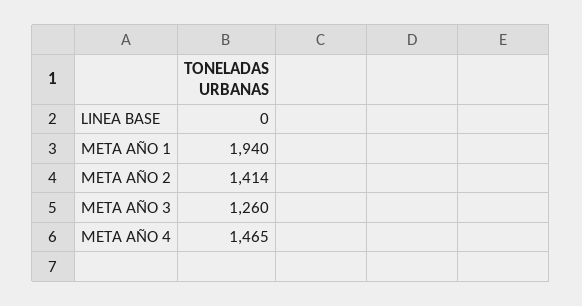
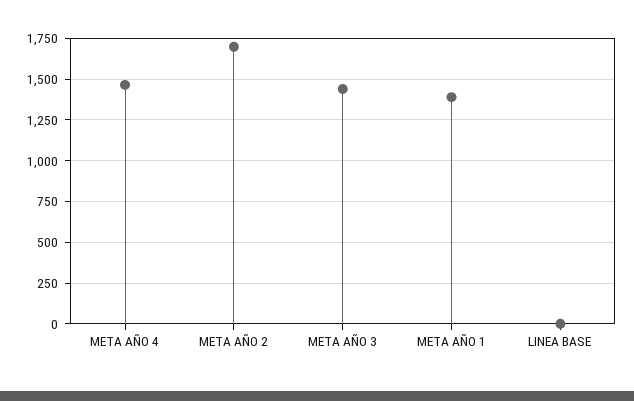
  {
    "LINEA BASE": 0,
-   "META AÑO 1": 1940,
+   "META AÑO 1": 1400,
-   "META AÑO 2": 1414,
+   "META AÑO 2": 1700,
-   "META AÑO 3": 1260,
+   "META AÑO 3": 1450,
    "META AÑO 4": 1465
  }

